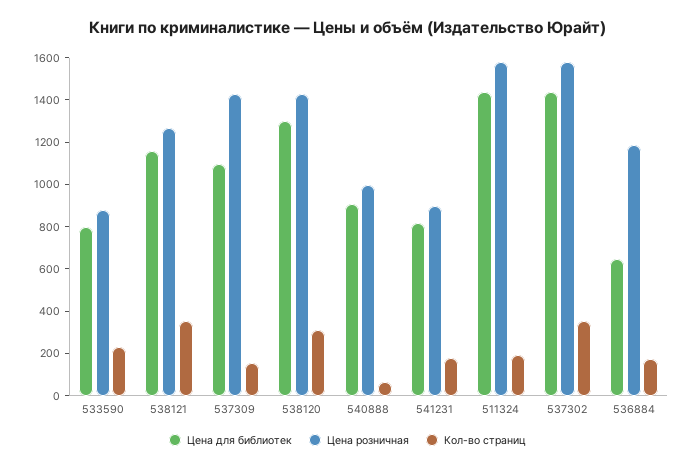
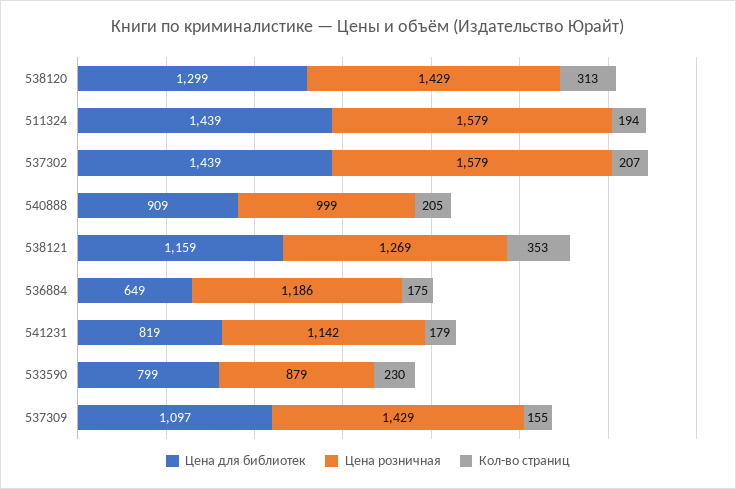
  {
    "Цена для библиотек": {
      "533590": 799,
      "538121": 1159,
      "537309": 1097,
      "538120": 1299,
      "540888": 909,
      "541231": 819,
      "511324": 1439,
      "537302": 1439,
      "536884": 649
    },
    "Цена розничная": {
      "533590": 879,
      "538121": 1269,
      "537309": 1429,
      "538120": 1429,
      "540888": 999,
-     "541231": 900,
+     "541231": 1142,
      "511324": 1579,
      "537302": 1579,
      "536884": 1186
    },
    "Кол-во страниц": {
      "533590": 230,
      "538121": 353,
      "537309": 155,
      "538120": 313,
-     "540888": 50,
+     "540888": 205,
      "541231": 179,
      "511324": 194,
-     "537302": 350,
+     "537302": 207,
      "536884": 175
    }
  }

